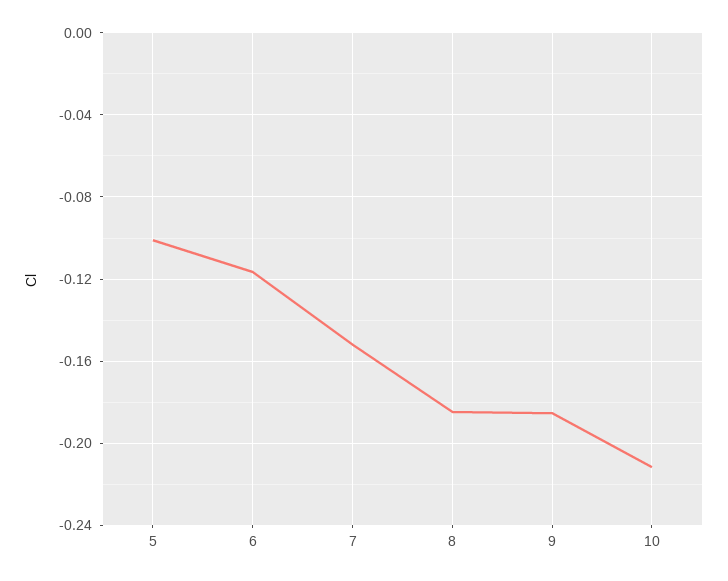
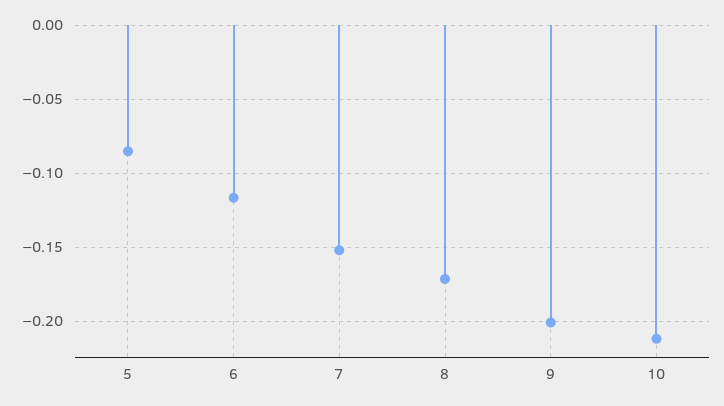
  {
-   "5": -0.1,
+   "5": -0.085,
    "6": -0.115,
    "7": -0.15,
-   "8": -0.185,
+   "8": -0.17,
-   "9": -0.185,
+   "9": -0.2,
    "10": -0.21
  }

